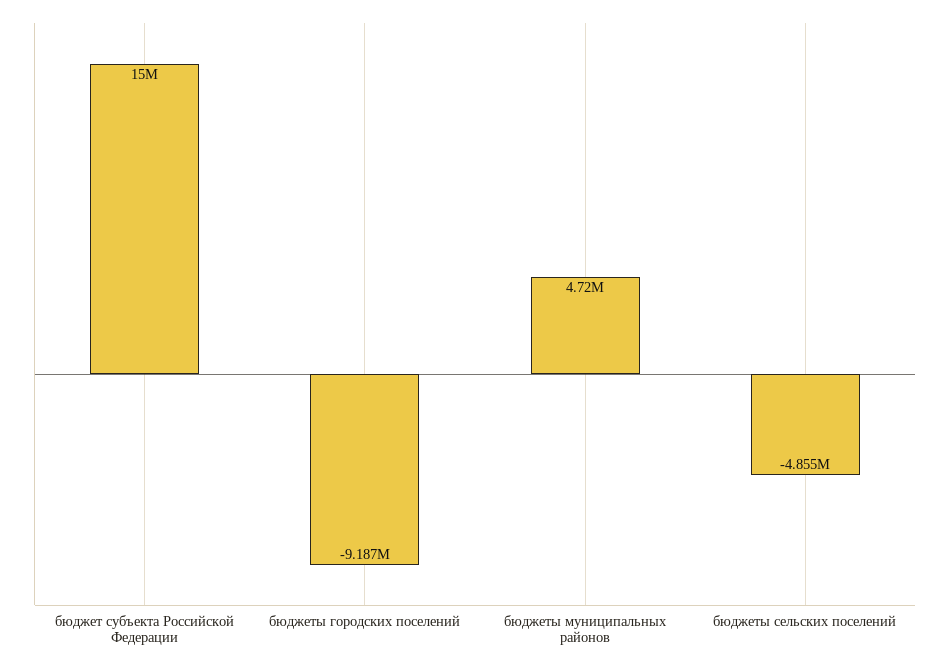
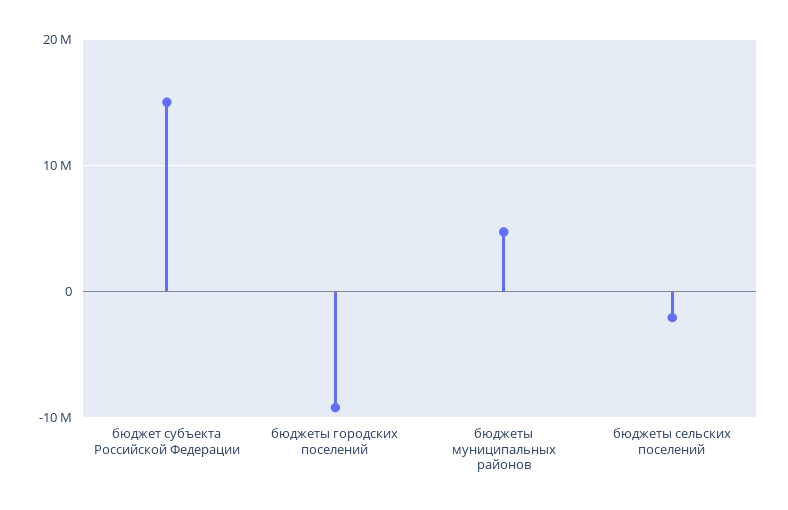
  {
    "бюджет субъекта Российской Федерации": 15000000,
    "бюджеты городских поселений": -9187000,
    "бюджеты муниципальных районов": 4720000,
-   "бюджеты сельских поселений": -4855000
+   "бюджеты сельских поселений": -2000000
  }

